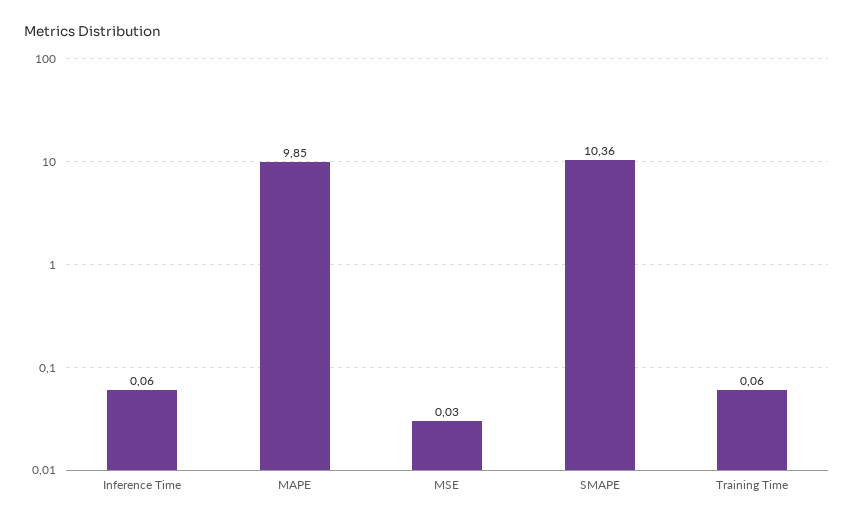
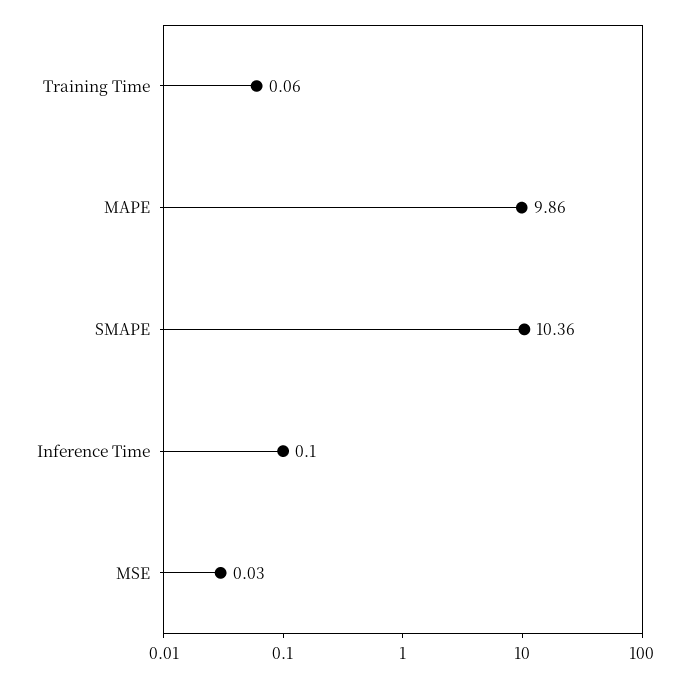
  {
-   "Inference Time": 0.06,
+   "Inference Time": 0.1,
-   "MAPE": 9.85,
+   "MAPE": 9.86,
    "MSE": 0.03,
    "SMAPE": 10.36,
    "Training Time": 0.06
  }

